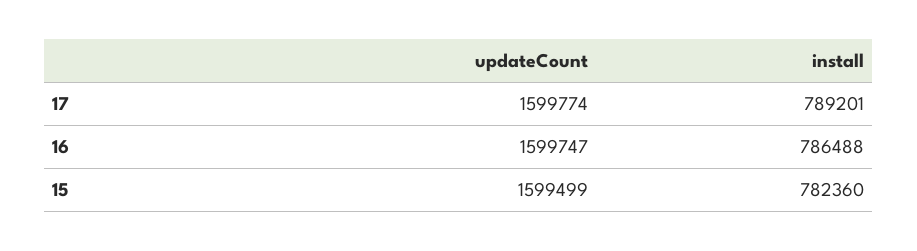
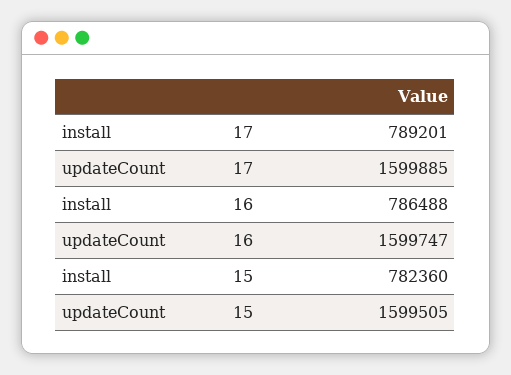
  {
    "updateCount": {
-     "17": 1599774,
+     "17": 1599885,
      "16": 1599747,
-     "15": 1599499
+     "15": 1599505
    },
    "install": {
      "17": 789201,
      "16": 786488,
      "15": 782360
    }
  }

